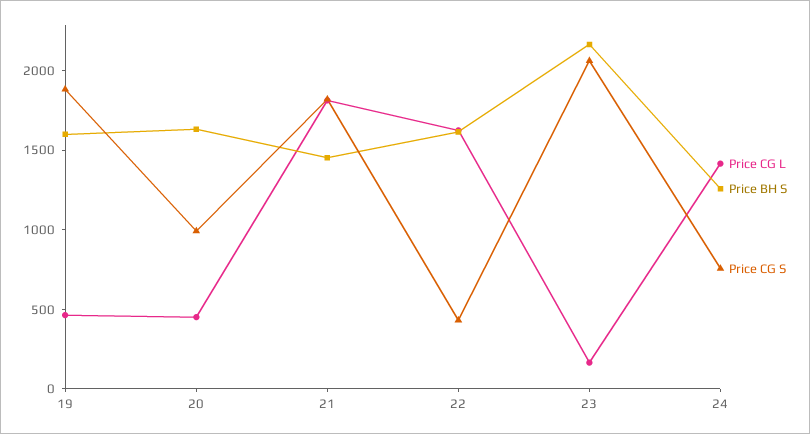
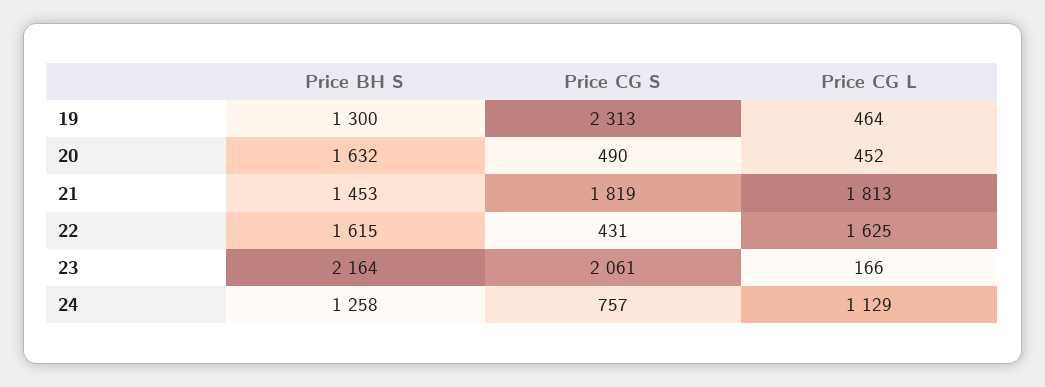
  {
    "Price CG L": {
      "19": 464,
      "20": 452,
      "21": 1813,
      "22": 1625,
      "23": 166,
-     "24": 1400
+     "24": 1129
    },
    "Price BH S": {
-     "19": 1600,
+     "19": 1300,
      "20": 1632,
      "21": 1453,
      "22": 1615,
      "23": 2164,
      "24": 1258
    },
    "Price CG S": {
-     "19": 1900,
+     "19": 2313,
-     "20": 1000,
+     "20": 490,
      "21": 1819,
      "22": 431,
      "23": 2061,
      "24": 757
    }
  }

